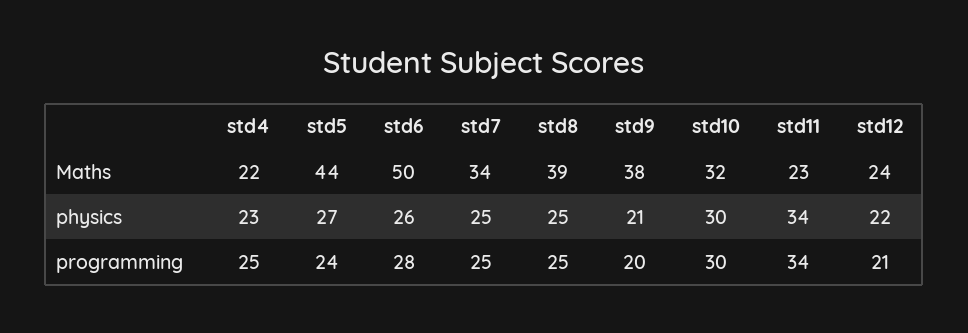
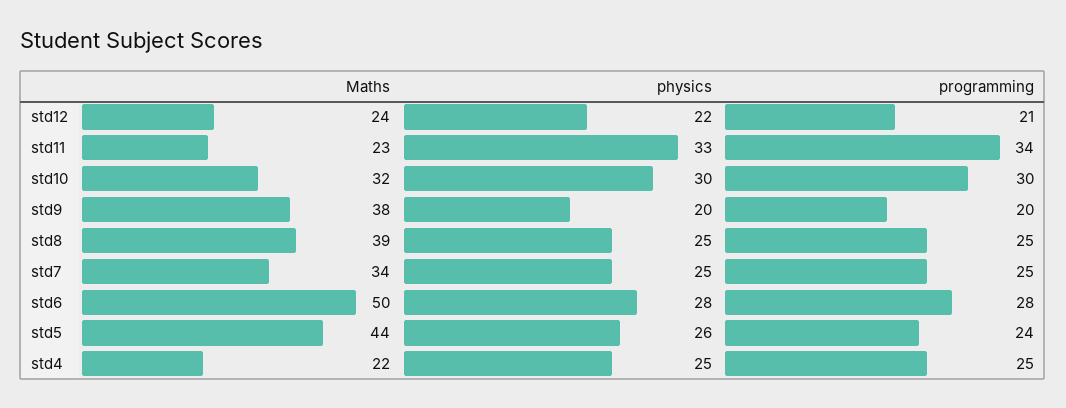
  {
    "std4": {
      "Maths": 22,
-     "physics": 23,
+     "physics": 25,
      "programming": 25
    },
    "std5": {
      "Maths": 44,
-     "physics": 27,
+     "physics": 26,
      "programming": 24
    },
    "std6": {
      "Maths": 50,
-     "physics": 26,
+     "physics": 28,
      "programming": 28
    },
    "std7": {
      "Maths": 34,
      "physics": 25,
      "programming": 25
    },
    "std8": {
      "Maths": 39,
      "physics": 25,
      "programming": 25
    },
    "std9": {
      "Maths": 38,
-     "physics": 21,
+     "physics": 20,
      "programming": 20
    },
    "std10": {
      "Maths": 32,
      "physics": 30,
      "programming": 30
    },
    "std11": {
      "Maths": 23,
-     "physics": 34,
+     "physics": 33,
      "programming": 34
    },
    "std12": {
      "Maths": 24,
      "physics": 22,
      "programming": 21
    }
  }

